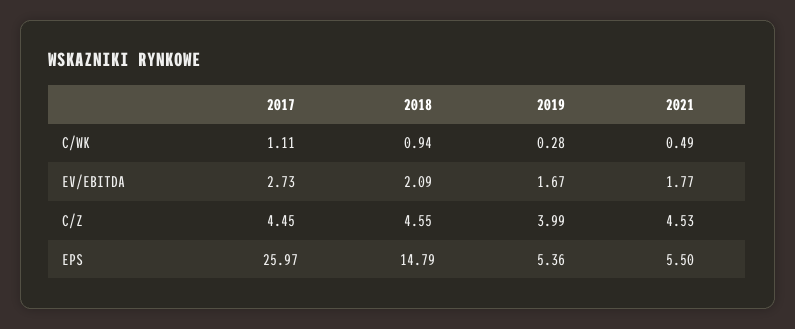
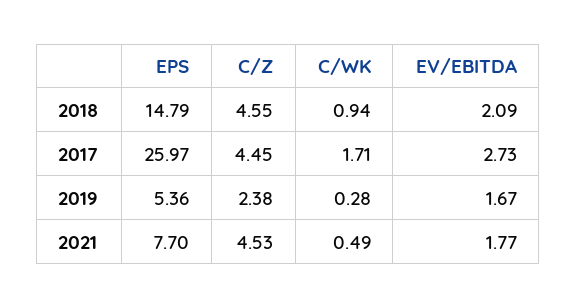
  {
    "2017": {
-     "C/WK": 1.11,
+     "C/WK": 1.71,
      "EV/EBITDA": 2.73,
      "C/Z": 4.45,
      "EPS": 25.97
    },
    "2018": {
      "C/WK": 0.94,
      "EV/EBITDA": 2.09,
      "C/Z": 4.55,
      "EPS": 14.79
    },
    "2019": {
      "C/WK": 0.28,
      "EV/EBITDA": 1.67,
-     "C/Z": 3.99,
+     "C/Z": 2.38,
      "EPS": 5.36
    },
    "2021": {
      "C/WK": 0.49,
      "EV/EBITDA": 1.77,
      "C/Z": 4.53,
-     "EPS": 5.5
+     "EPS": 7.7
    }
  }

